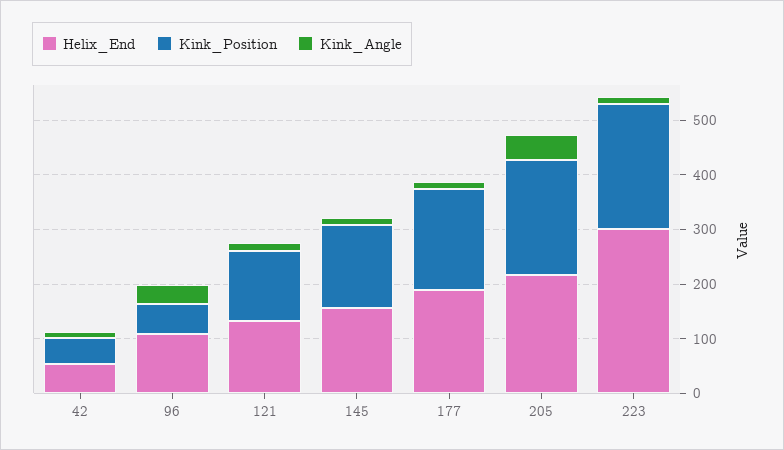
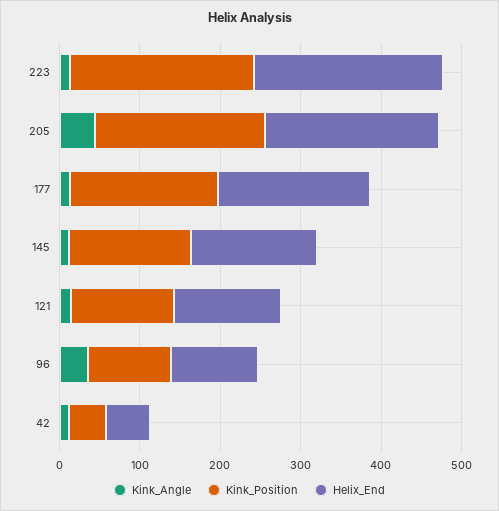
  {
    "Helix_End": {
      "42": 60,
      "96": 100,
      "121": 140,
      "145": 160,
      "177": 180,
      "205": 220,
-     "223": 300
+     "223": 240
    },
    "Kink_Position": {
      "42": 40,
-     "96": 60,
+     "96": 100,
      "121": 120,
      "145": 160,
      "177": 180,
      "205": 220,
      "223": 220
    },
    "Kink_Angle": {
      "42": 20,
      "96": 40,
      "121": 20,
      "145": 20,
      "177": 20,
      "205": 40,
      "223": 20
    }
  }

